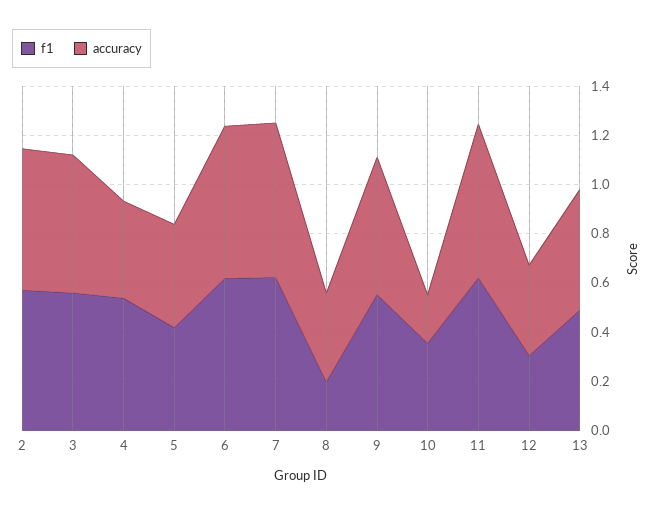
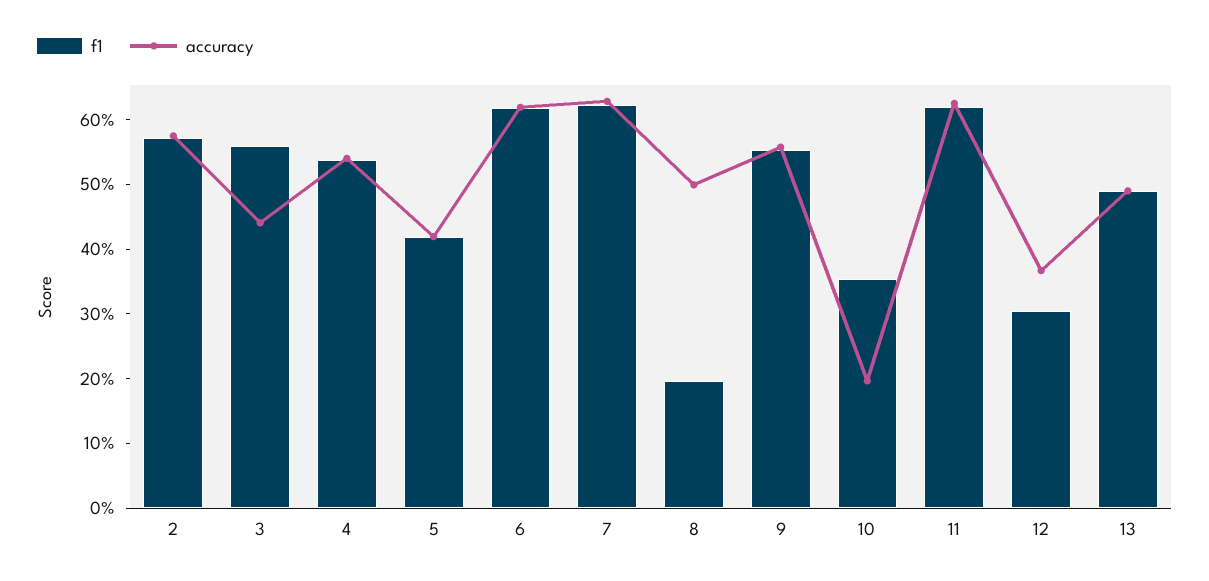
  {
    "f1": {
      "2": 0.58,
      "3": 0.56,
      "4": 0.54,
      "5": 0.42,
      "6": 0.62,
      "7": 0.62,
      "8": 0.2,
      "9": 0.56,
      "10": 0.36,
      "11": 0.62,
      "12": 0.3,
      "13": 0.48
    },
    "accuracy": {
      "2": 0.58,
-     "3": 0.55,
+     "3": 0.44,
-     "4": 0.4,
+     "4": 0.54,
      "5": 0.42,
      "6": 0.62,
      "7": 0.62,
-     "8": 0.35,
+     "8": 0.5,
      "9": 0.56,
      "10": 0.2,
      "11": 0.62,
      "12": 0.36,
      "13": 0.48
    }
  }

